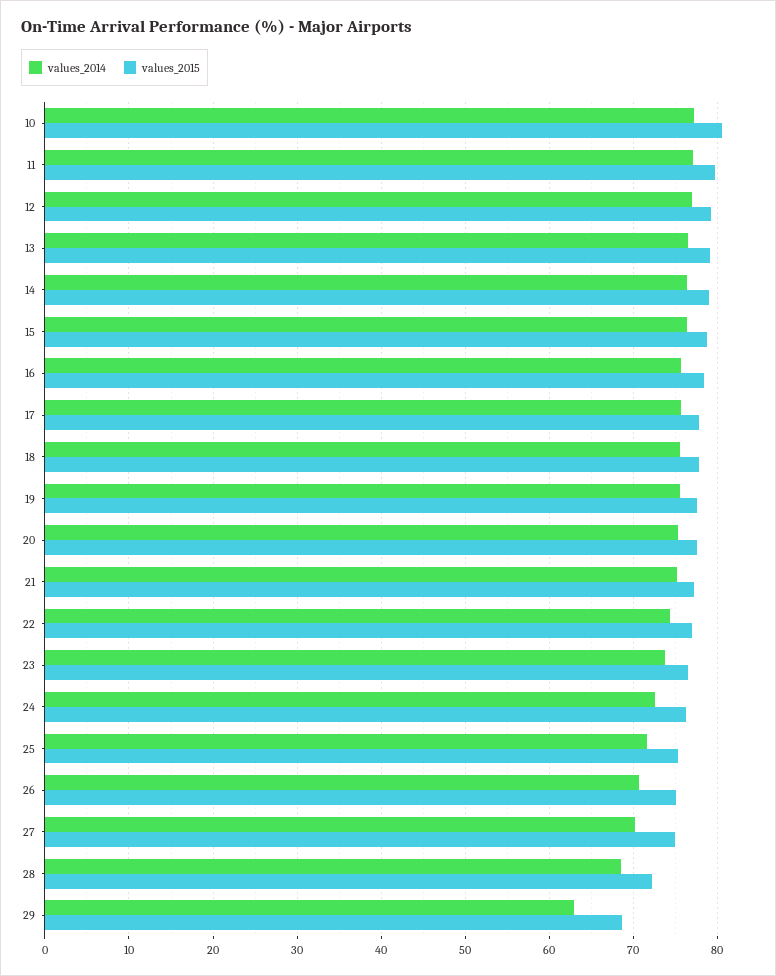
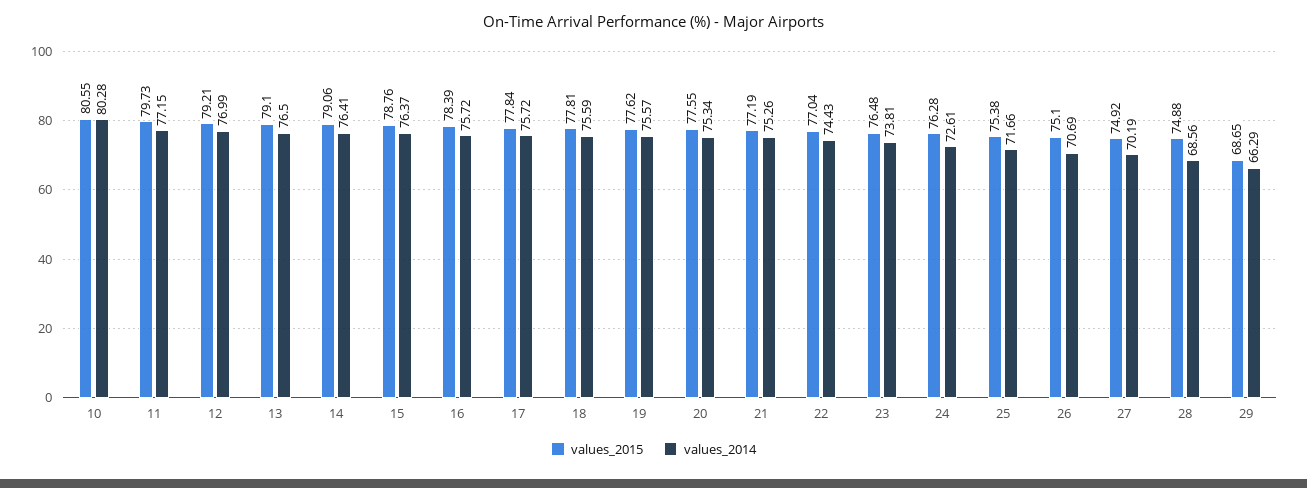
  {
    "values_2014": {
-     "10": 77,
+     "10": 80.28,
      "11": 77.15,
      "12": 76.99,
      "13": 76.5,
      "14": 76.41,
      "15": 76.37,
      "16": 75.72,
      "17": 75.72,
      "18": 75.59,
      "19": 75.57,
      "20": 75.34,
      "21": 75.26,
      "22": 74.43,
      "23": 73.81,
      "24": 72.61,
      "25": 71.66,
      "26": 70.69,
      "27": 70.19,
      "28": 68.56,
-     "29": 63
+     "29": 66.29
    },
    "values_2015": {
      "10": 80.55,
      "11": 79.73,
      "12": 79.21,
      "13": 79.1,
      "14": 79.06,
      "15": 78.76,
      "16": 78.39,
      "17": 77.84,
      "18": 77.81,
      "19": 77.62,
      "20": 77.55,
      "21": 77.19,
      "22": 77.04,
      "23": 76.48,
      "24": 76.28,
      "25": 75.38,
      "26": 75.1,
      "27": 74.92,
-     "28": 72,
+     "28": 74.88,
      "29": 68.65
    }
  }

